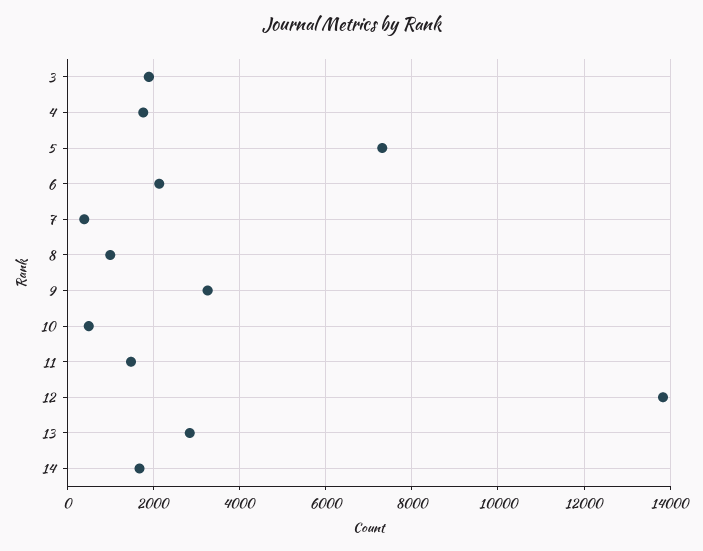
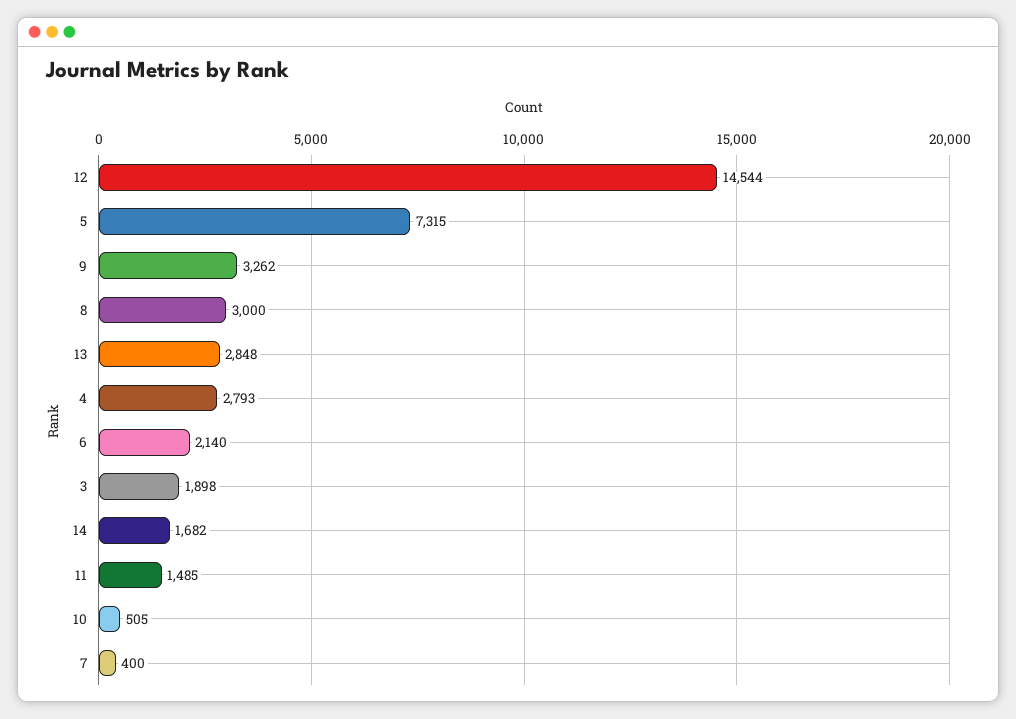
  {
    "3": 1898,
-   "4": 1800,
+   "4": 2793,
    "5": 7315,
    "6": 2140,
    "7": 400,
-   "8": 1000,
+   "8": 3000,
    "9": 3262,
    "10": 505,
    "11": 1485,
-   "12": 13800,
+   "12": 14544,
    "13": 2848,
    "14": 1682
  }

